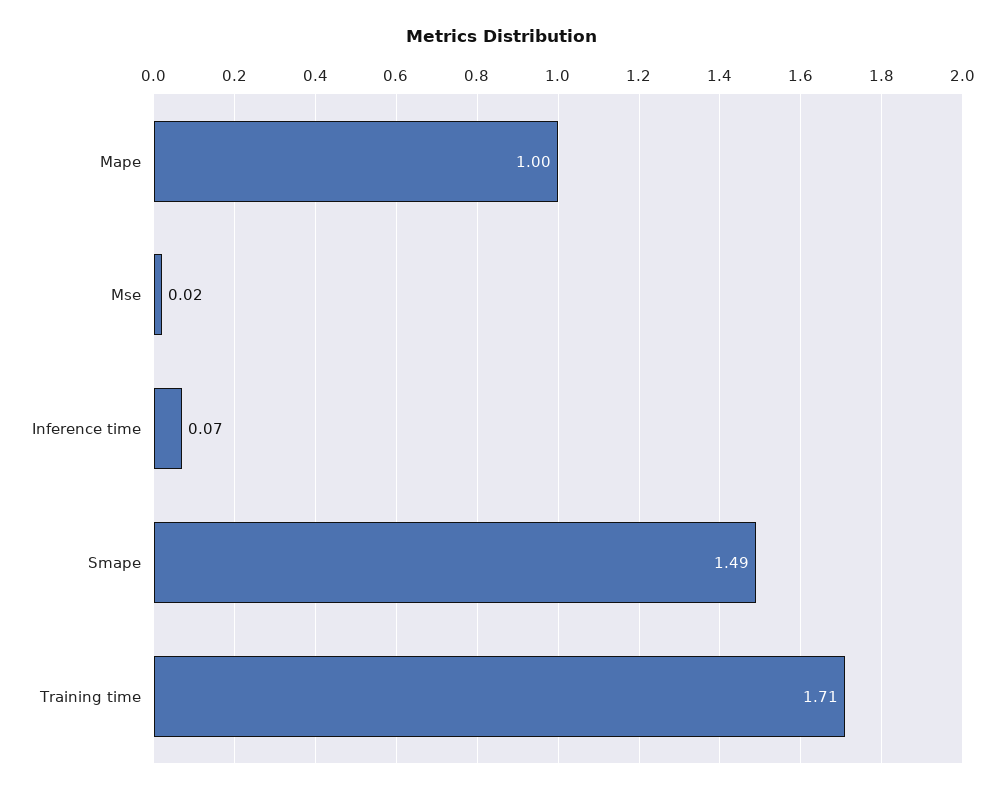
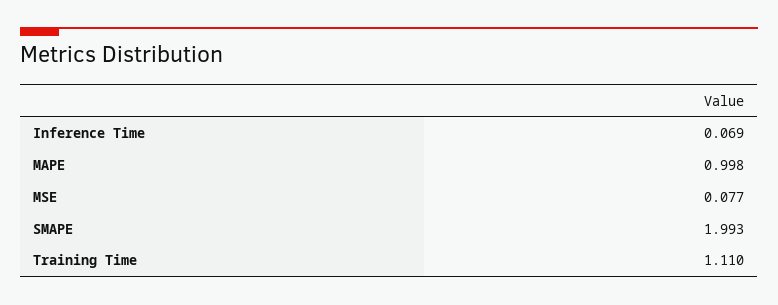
  {
    "Mape": 0.998,
-   "Mse": 0.02,
+   "Mse": 0.077,
    "Inference time": 0.069,
-   "Smape": 1.49,
+   "Smape": 1.993,
-   "Training time": 1.71
+   "Training time": 1.11
  }

